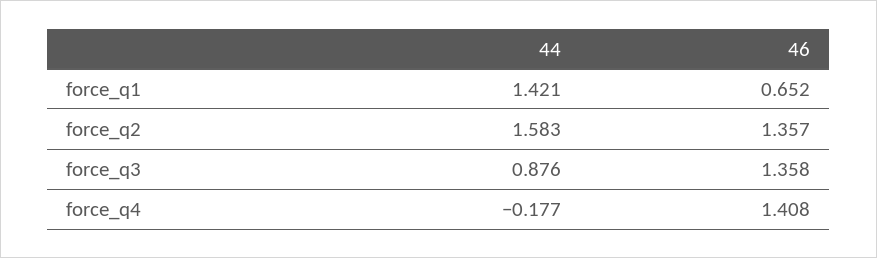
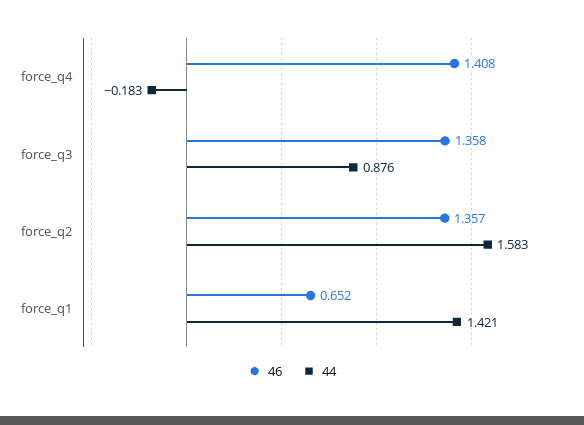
  {
    "44": {
      "force_q1": 1.421,
      "force_q2": 1.583,
      "force_q3": 0.876,
-     "force_q4": -0.177
+     "force_q4": -0.183
    },
    "46": {
      "force_q1": 0.652,
      "force_q2": 1.357,
      "force_q3": 1.358,
      "force_q4": 1.408
    }
  }

